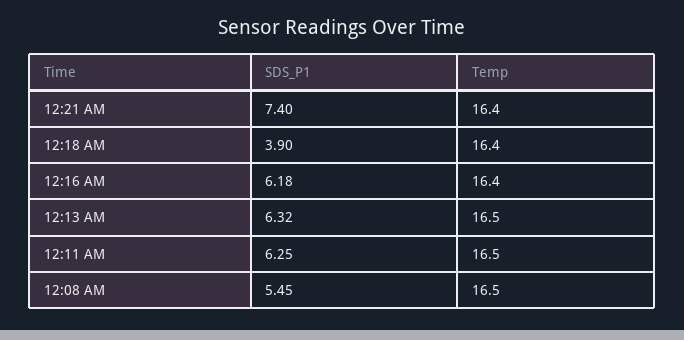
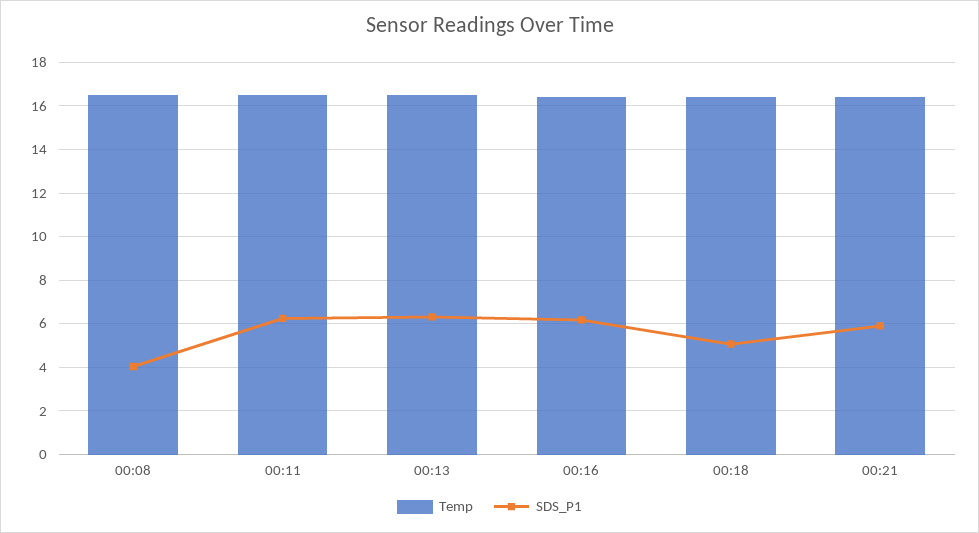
  {
    "SDS_P1": {
-     "12:21 AM": 7.4,
+     "12:21 AM": 6,
-     "12:18 AM": 3.9,
+     "12:18 AM": 5,
      "12:16 AM": 6.18,
      "12:13 AM": 6.32,
      "12:11 AM": 6.25,
-     "12:08 AM": 5.45
+     "12:08 AM": 4
    },
    "Temp": {
      "12:21 AM": 16.4,
      "12:18 AM": 16.4,
      "12:16 AM": 16.4,
      "12:13 AM": 16.5,
      "12:11 AM": 16.5,
      "12:08 AM": 16.5
    }
  }

